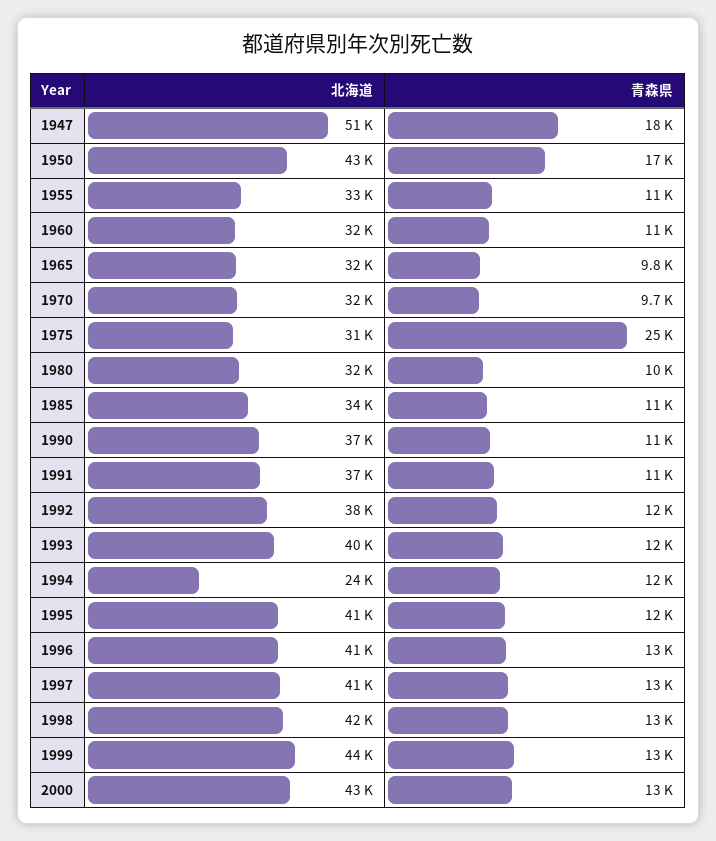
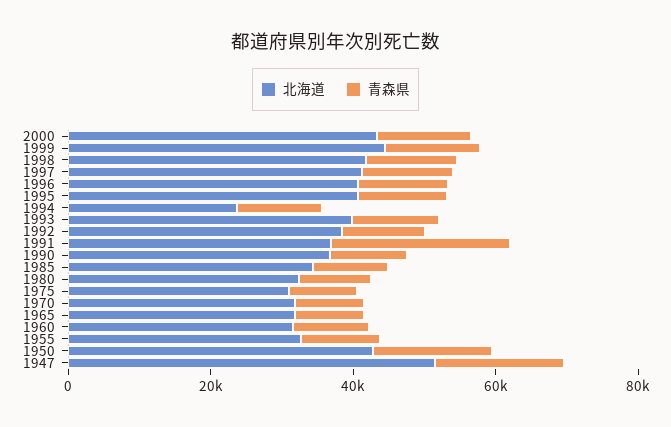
  {
    "北海道": {
      "1947": 51000,
      "1950": 43000,
      "1955": 33000,
      "1960": 32000,
      "1965": 32000,
      "1970": 32000,
      "1975": 31000,
      "1980": 32000,
      "1985": 34000,
      "1990": 37000,
      "1991": 37000,
      "1992": 38000,
      "1993": 40000,
      "1994": 24000,
      "1995": 41000,
      "1996": 41000,
      "1997": 41000,
      "1998": 42000,
      "1999": 44000,
      "2000": 43000
    },
    "青森県": {
      "1947": 18000,
      "1950": 17000,
      "1955": 11000,
      "1960": 11000,
      "1965": 9800,
      "1970": 9700,
-     "1975": 25000,
+     "1975": 10000,
      "1980": 10000,
      "1985": 11000,
      "1990": 11000,
-     "1991": 11000,
+     "1991": 25000,
      "1992": 12000,
      "1993": 12000,
      "1994": 12000,
      "1995": 12000,
      "1996": 13000,
      "1997": 13000,
      "1998": 13000,
      "1999": 13000,
      "2000": 13000
    }
  }

